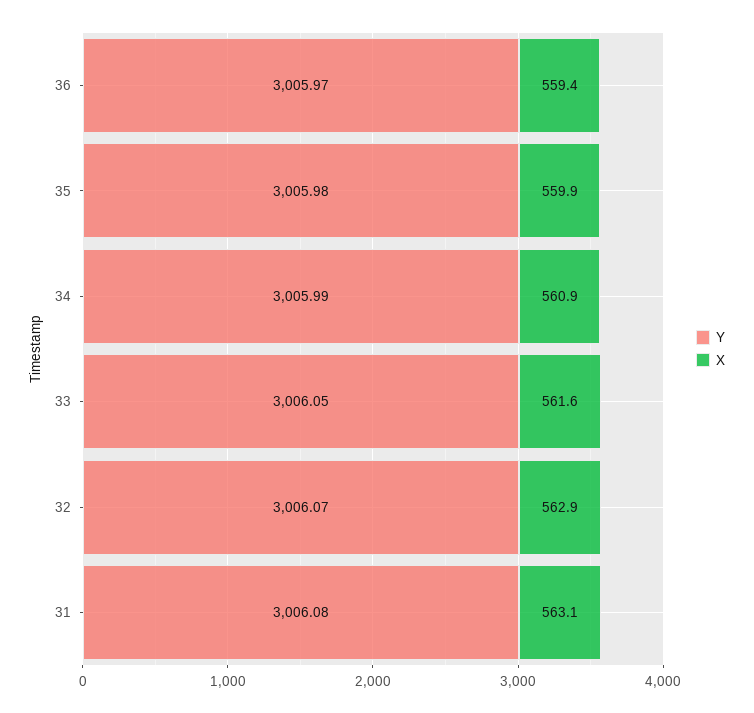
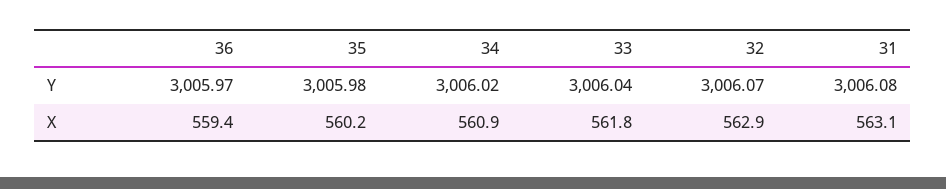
  {
    "Y": {
      "36": 3005.97,
      "35": 3005.98,
-     "34": 3005.99,
+     "34": 3006.02,
-     "33": 3006.05,
+     "33": 3006.04,
      "32": 3006.07,
      "31": 3006.08
    },
    "X": {
      "36": 559.4,
-     "35": 559.9,
+     "35": 560.2,
      "34": 560.9,
-     "33": 561.6,
+     "33": 561.8,
      "32": 562.9,
      "31": 563.1
    }
  }

